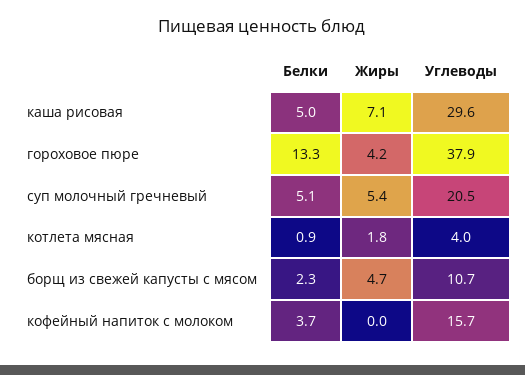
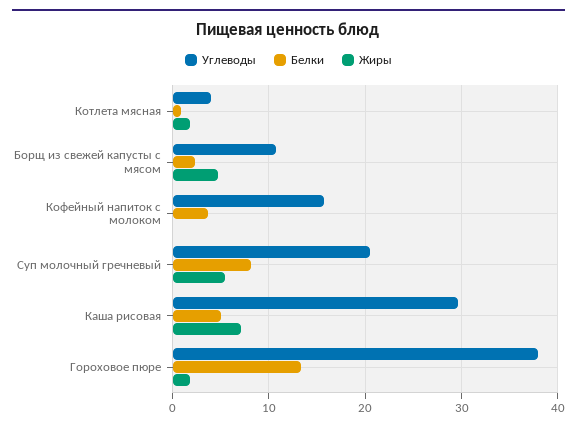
  {
    "Белки": {
      "каша рисовая": 5,
      "гороховое пюре": 13.3,
-     "суп молочный гречневый": 5.1,
+     "суп молочный гречневый": 8,
      "котлета мясная": 0.9,
      "борщ из свежей капусты с мясом": 2.3,
      "кофейный напиток с молоком": 3.7
    },
    "Жиры": {
      "каша рисовая": 7.1,
-     "гороховое пюре": 4.2,
+     "гороховое пюре": 2,
      "суп молочный гречневый": 5.4,
      "котлета мясная": 1.8,
      "борщ из свежей капусты с мясом": 4.7,
      "кофейный напиток с молоком": 0
    },
    "Углеводы": {
      "каша рисовая": 29.6,
      "гороховое пюре": 37.9,
      "суп молочный гречневый": 20.5,
      "котлета мясная": 4,
      "борщ из свежей капусты с мясом": 10.7,
      "кофейный напиток с молоком": 15.7
    }
  }

